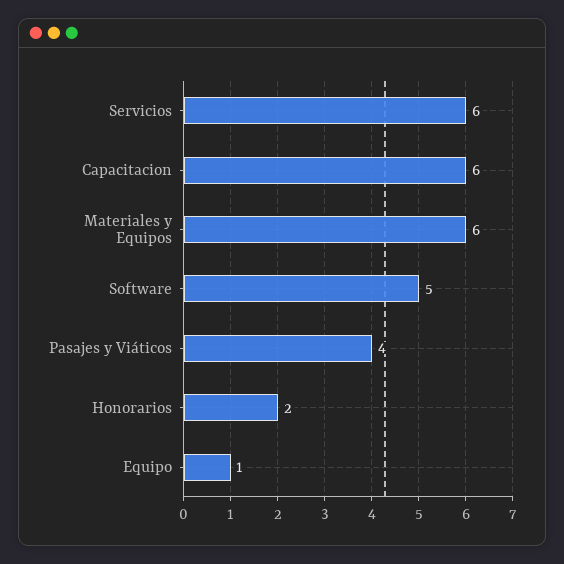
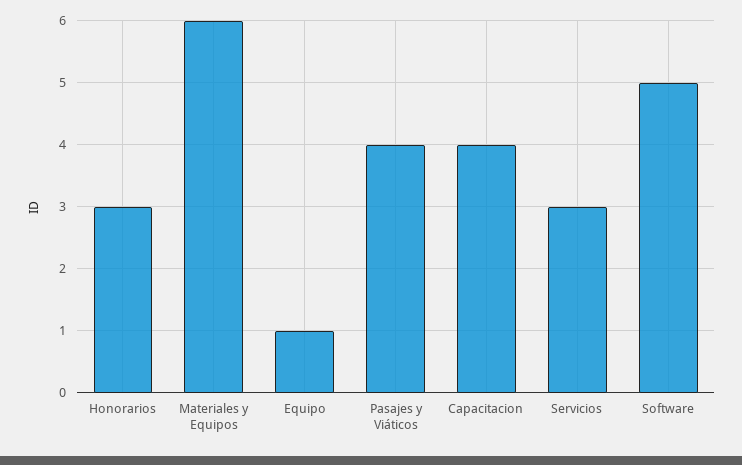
  {
-   "Servicios": 6,
+   "Servicios": 3,
-   "Capacitacion": 6,
+   "Capacitacion": 4,
    "Materiales y Equipos": 6,
    "Software": 5,
    "Pasajes y Viáticos": 4,
-   "Honorarios": 2,
+   "Honorarios": 3,
    "Equipo": 1
  }

